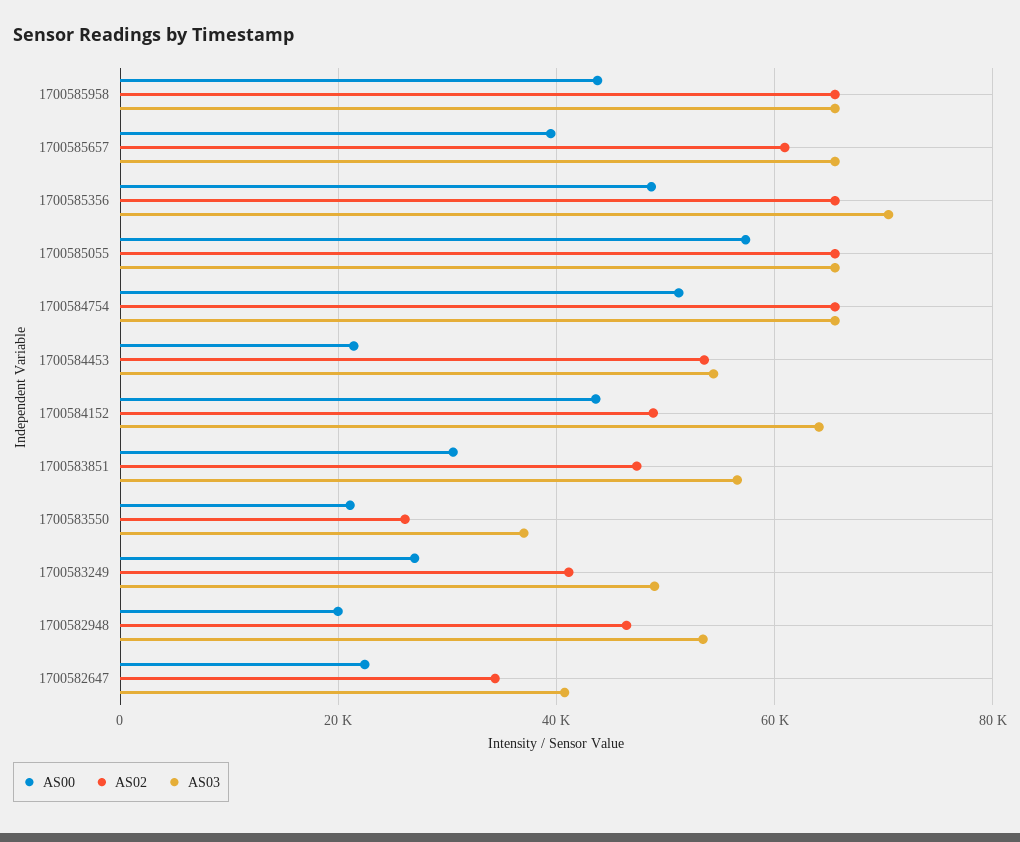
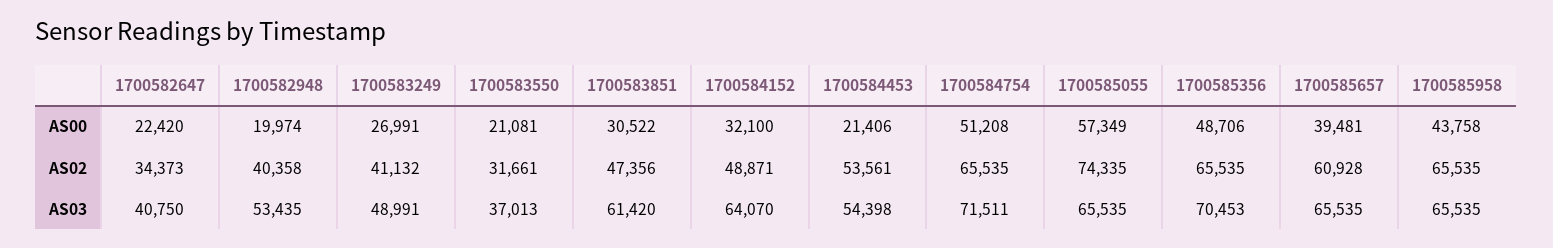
  {
    "AS00": {
      "1700585958": 43758,
      "1700585657": 39481,
      "1700585356": 48706,
      "1700585055": 57349,
      "1700584754": 51208,
      "1700584453": 21406,
-     "1700584152": 44000,
+     "1700584152": 32100,
      "1700583851": 30522,
      "1700583550": 21081,
      "1700583249": 26991,
      "1700582948": 19974,
      "1700582647": 22420
    },
    "AS02": {
      "1700585958": 65535,
      "1700585657": 60928,
      "1700585356": 65535,
-     "1700585055": 66000,
+     "1700585055": 74335,
      "1700584754": 65535,
      "1700584453": 53561,
      "1700584152": 48871,
      "1700583851": 47356,
-     "1700583550": 26000,
+     "1700583550": 31661,
      "1700583249": 41132,
-     "1700582948": 46000,
+     "1700582948": 40358,
      "1700582647": 34373
    },
    "AS03": {
      "1700585958": 65535,
      "1700585657": 65535,
      "1700585356": 70453,
      "1700585055": 65535,
-     "1700584754": 66000,
+     "1700584754": 71511,
      "1700584453": 54398,
      "1700584152": 64070,
-     "1700583851": 56000,
+     "1700583851": 61420,
      "1700583550": 37013,
      "1700583249": 48991,
      "1700582948": 53435,
      "1700582647": 40750
    }
  }

